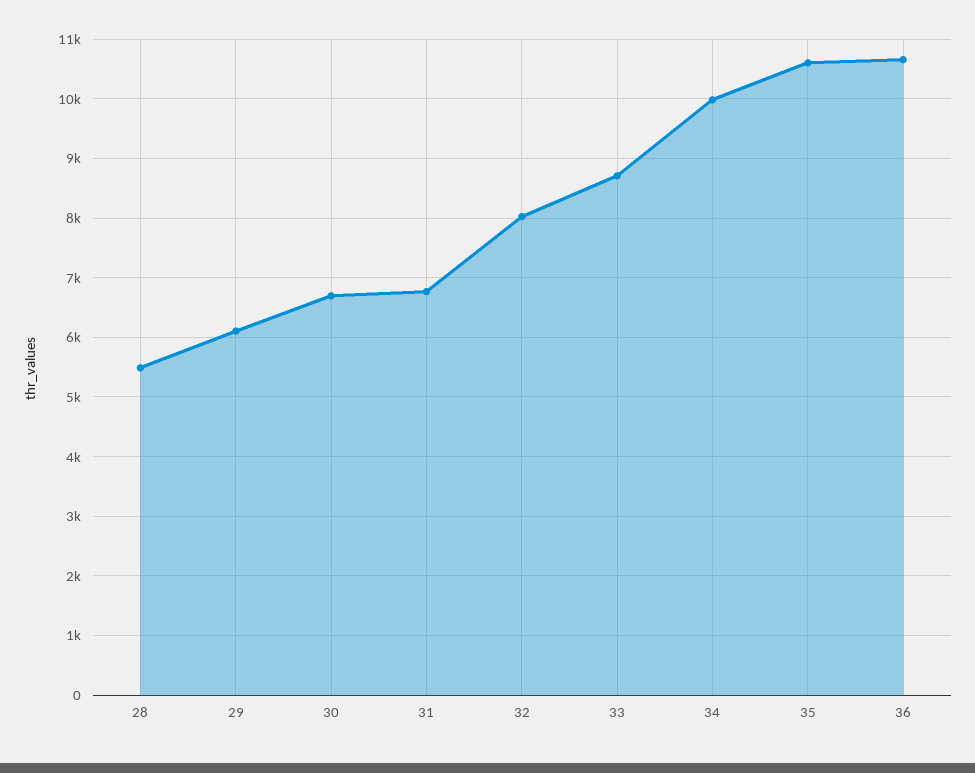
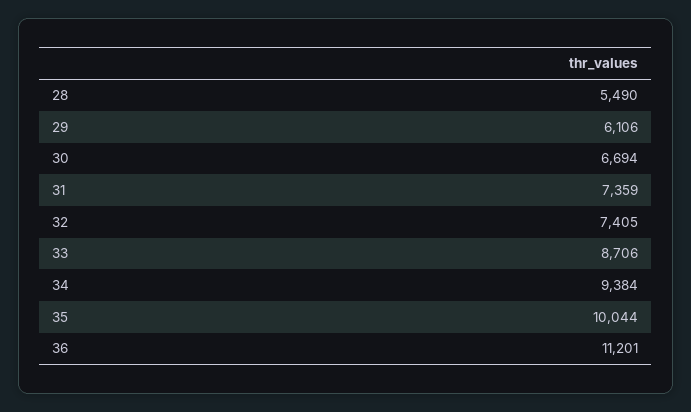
  {
    "28": 5490,
    "29": 6106,
    "30": 6694,
-   "31": 6800,
+   "31": 7359,
-   "32": 8000,
+   "32": 7405,
    "33": 8706,
-   "34": 10000,
+   "34": 9384,
-   "35": 10600,
+   "35": 10044,
-   "36": 10600
+   "36": 11201
  }

